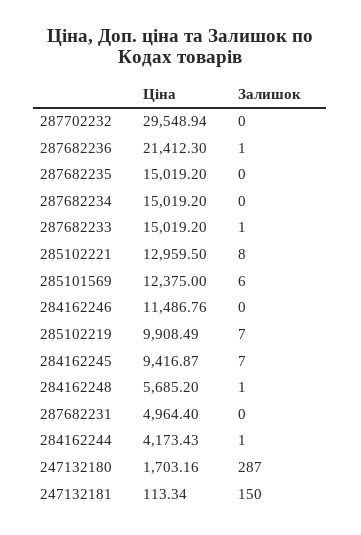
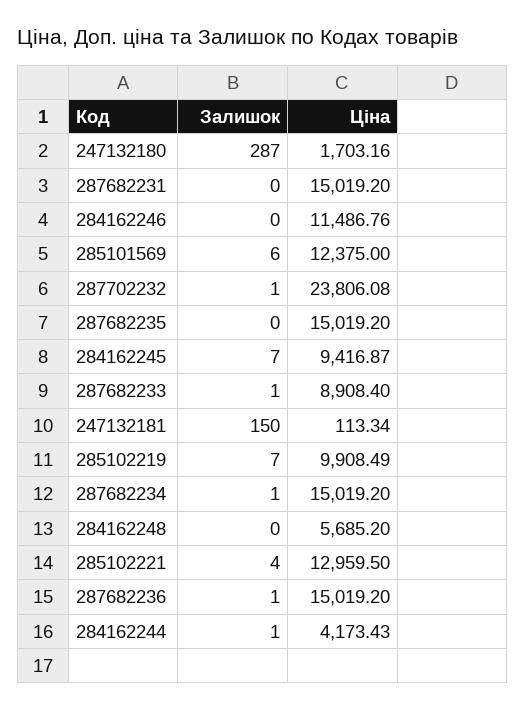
  {
    "Ціна": {
-     "287702232": 29548.94,
+     "287702232": 23806.08,
-     "287682236": 21412.3,
+     "287682236": 15019.2,
      "287682235": 15019.2,
      "287682234": 15019.2,
-     "287682233": 15019.2,
+     "287682233": 8908.4,
      "285102221": 12959.5,
      "285101569": 12375,
      "284162246": 11486.76,
      "285102219": 9908.49,
      "284162245": 9416.87,
      "284162248": 5685.2,
-     "287682231": 4964.4,
+     "287682231": 15019.2,
      "284162244": 4173.43,
      "247132180": 1703.16,
      "247132181": 113.34
    },
    "Залишок": {
-     "287702232": 0,
+     "287702232": 1,
      "287682236": 1,
      "287682235": 0,
-     "287682234": 0,
+     "287682234": 1,
      "287682233": 1,
-     "285102221": 8,
+     "285102221": 4,
      "285101569": 6,
      "284162246": 0,
      "285102219": 7,
      "284162245": 7,
-     "284162248": 1,
+     "284162248": 0,
      "287682231": 0,
      "284162244": 1,
      "247132180": 287,
      "247132181": 150
    }
  }

